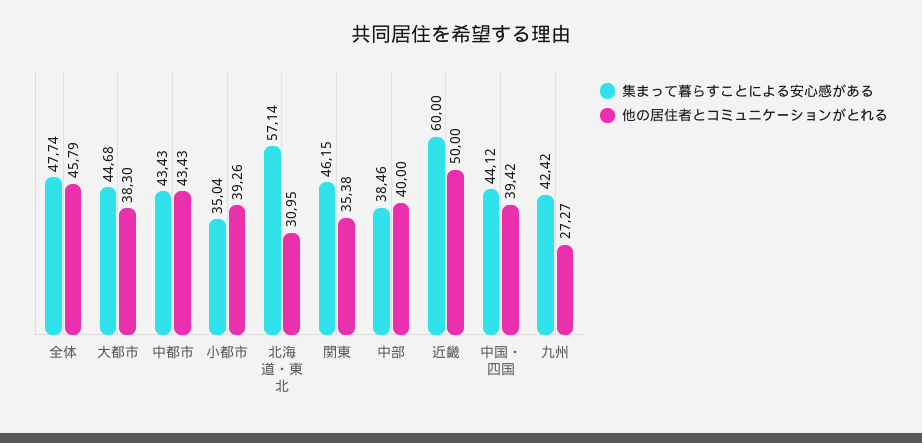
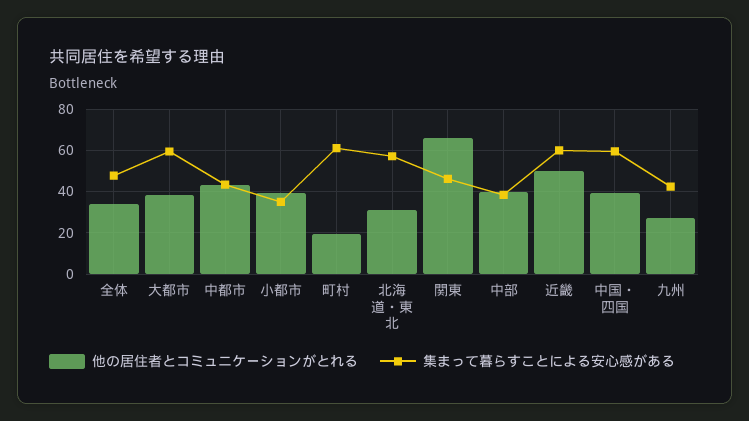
  {
    "集まって暮らすことによる安心感がある": {
      "全体": 47.74,
-     "大都市": 44.68,
+     "大都市": 60,
      "中都市": 43.43,
      "小都市": 35.04,
      "北海道・東北": 57.14,
      "関東": 46.15,
      "中部": 38.46,
      "近畿": 60,
-     "中国・四国": 44.12,
+     "中国・四国": 60,
-     "九州": 42.42
+     "九州": 42.42,
+     "町村": 60
    },
    "他の居住者とコミュニケーションがとれる": {
-     "全体": 45.79,
+     "全体": 35,
      "大都市": 38.3,
      "中都市": 43.43,
      "小都市": 39.26,
      "北海道・東北": 30.95,
-     "関東": 35.38,
+     "関東": 65,
      "中部": 40,
      "近畿": 50,
      "中国・四国": 39.42,
-     "九州": 27.27
+     "九州": 27.27,
+     "町村": 20
    }
  }

